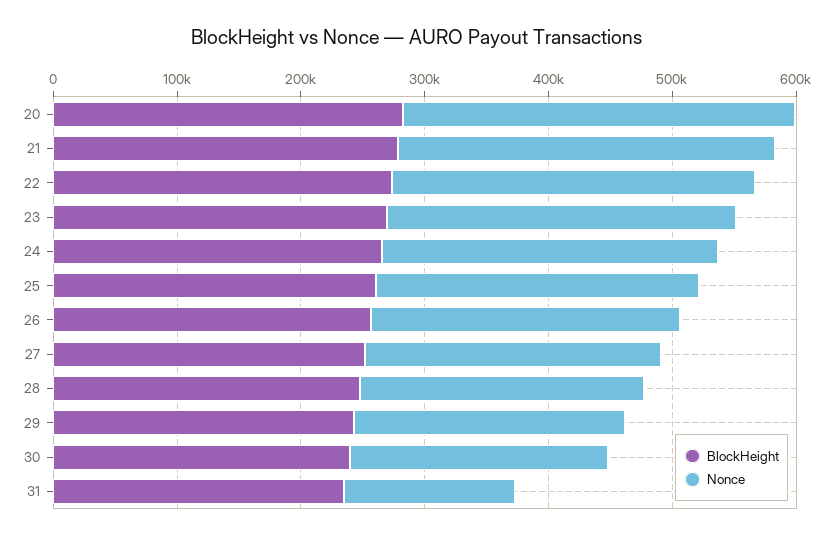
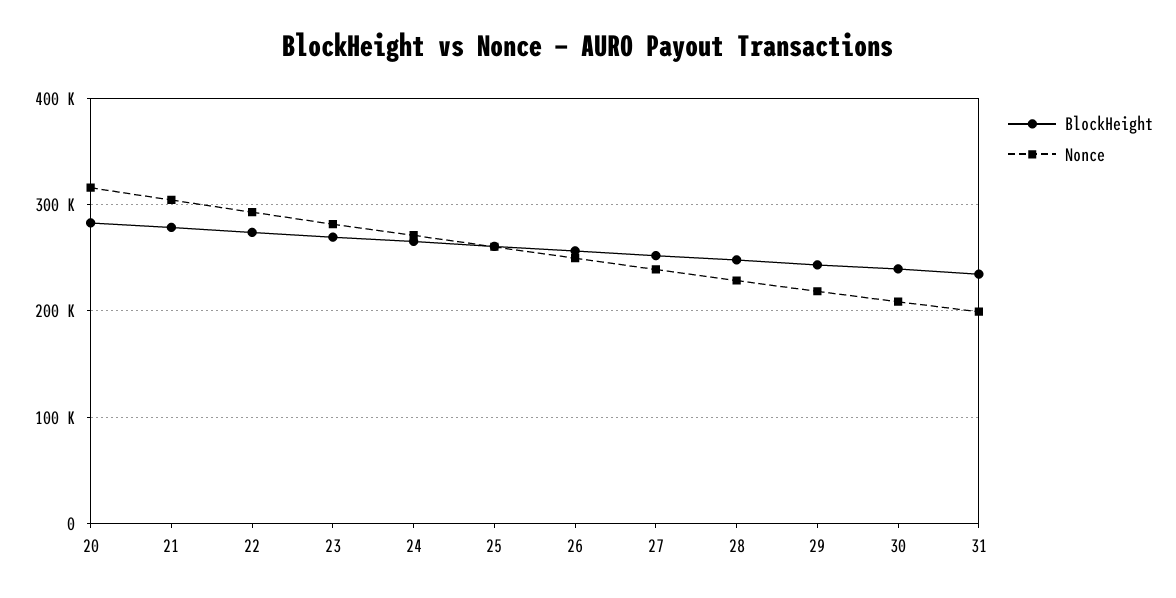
  {
    "BlockHeight": {
      "20": 280000,
      "21": 280000,
      "22": 270000,
      "23": 270000,
      "24": 270000,
      "25": 260000,
      "26": 260000,
      "27": 250000,
      "28": 250000,
      "29": 240000,
      "30": 240000,
      "31": 230000
    },
    "Nonce": {
      "20": 320000,
      "21": 300000,
      "22": 290000,
      "23": 280000,
      "24": 270000,
      "25": 260000,
      "26": 250000,
      "27": 240000,
      "28": 230000,
      "29": 220000,
      "30": 210000,
-     "31": 140000
+     "31": 200000
    }
  }

